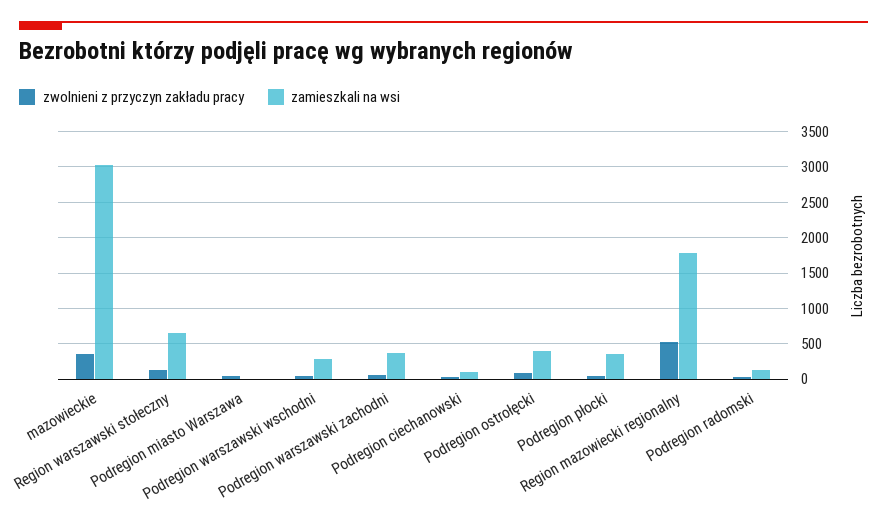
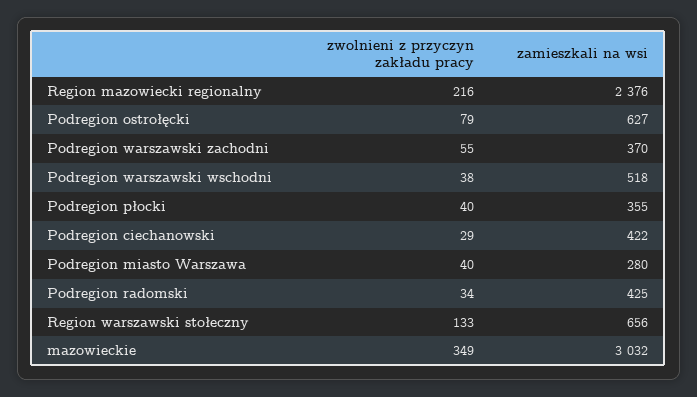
  {
    "zwolnieni z przyczyn zakładu pracy": {
      "mazowieckie": 349,
      "Region warszawski stołeczny": 133,
      "Podregion miasto Warszawa": 40,
      "Podregion warszawski wschodni": 38,
      "Podregion warszawski zachodni": 55,
      "Podregion ciechanowski": 29,
      "Podregion ostrołęcki": 79,
      "Podregion płocki": 40,
-     "Region mazowiecki regionalny": 500,
+     "Region mazowiecki regionalny": 216,
      "Podregion radomski": 34
    },
    "zamieszkali na wsi": {
      "mazowieckie": 3032,
      "Region warszawski stołeczny": 656,
-     "Podregion miasto Warszawa": 0,
+     "Podregion miasto Warszawa": 280,
-     "Podregion warszawski wschodni": 300,
+     "Podregion warszawski wschodni": 518,
      "Podregion warszawski zachodni": 370,
-     "Podregion ciechanowski": 100,
+     "Podregion ciechanowski": 422,
-     "Podregion ostrołęcki": 400,
+     "Podregion ostrołęcki": 627,
      "Podregion płocki": 355,
-     "Region mazowiecki regionalny": 1800,
+     "Region mazowiecki regionalny": 2376,
-     "Podregion radomski": 100
+     "Podregion radomski": 425
    }
  }

